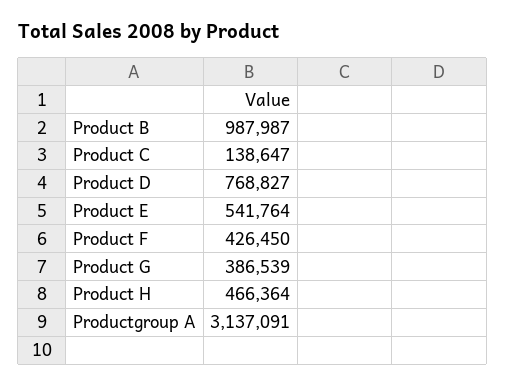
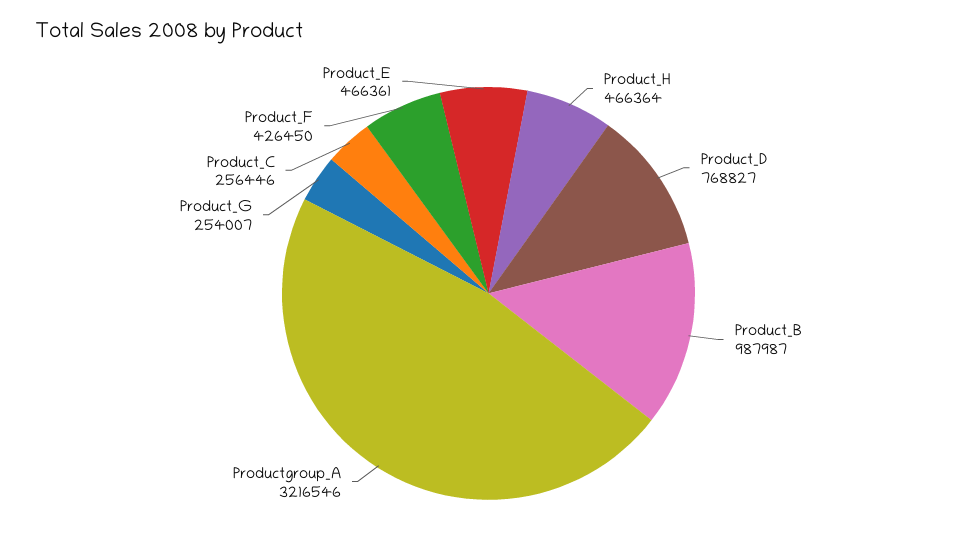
  {
    "Product B": 987987,
-   "Product C": 138647,
+   "Product C": 256446,
    "Product D": 768827,
-   "Product E": 541764,
+   "Product E": 466361,
    "Product F": 426450,
-   "Product G": 386539,
+   "Product G": 254007,
    "Product H": 466364,
-   "Productgroup A": 3137091
+   "Productgroup A": 3216546
  }

